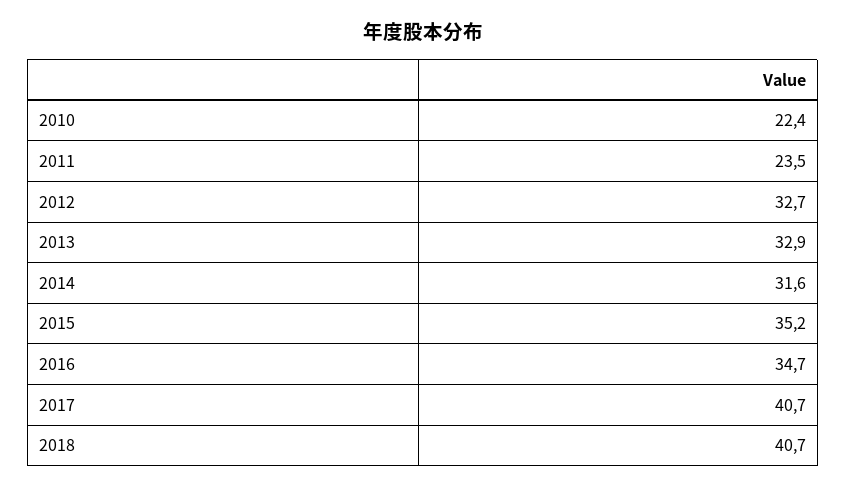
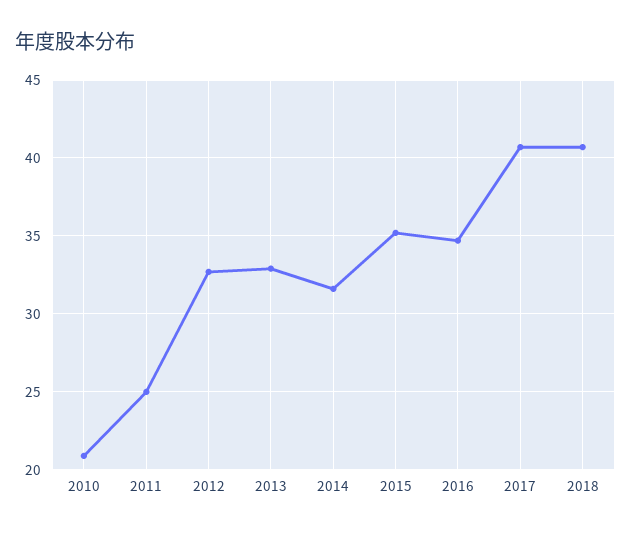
  {
-   "2010": 22.4,
+   "2010": 21,
-   "2011": 23.5,
+   "2011": 25,
    "2012": 32.7,
    "2013": 32.9,
    "2014": 31.6,
    "2015": 35.2,
    "2016": 34.7,
    "2017": 40.7,
    "2018": 40.7
  }

